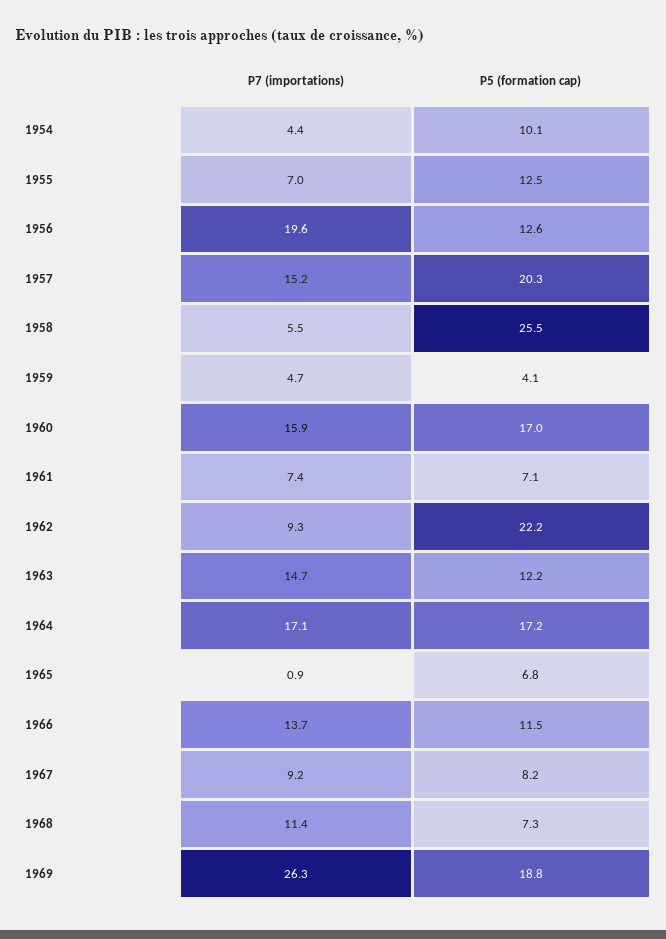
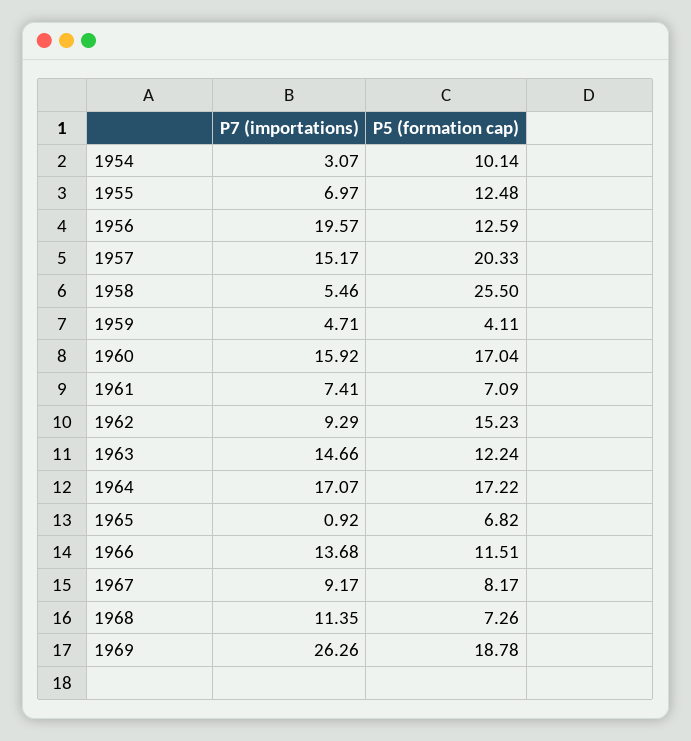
  {
    "P7 (importations)": {
-     "1954": 4.4,
+     "1954": 3.07,
      "1955": 6.97,
      "1956": 19.57,
      "1957": 15.17,
      "1958": 5.46,
      "1959": 4.71,
      "1960": 15.92,
      "1961": 7.41,
      "1962": 9.29,
      "1963": 14.66,
      "1964": 17.07,
      "1965": 0.92,
      "1966": 13.68,
      "1967": 9.17,
      "1968": 11.35,
      "1969": 26.26
    },
    "P5 (formation cap)": {
      "1954": 10.14,
      "1955": 12.48,
      "1956": 12.59,
      "1957": 20.33,
      "1958": 25.5,
      "1959": 4.11,
      "1960": 17.04,
      "1961": 7.09,
-     "1962": 22.2,
+     "1962": 15.23,
      "1963": 12.24,
      "1964": 17.22,
      "1965": 6.82,
      "1966": 11.51,
      "1967": 8.17,
      "1968": 7.26,
      "1969": 18.78
    }
  }

